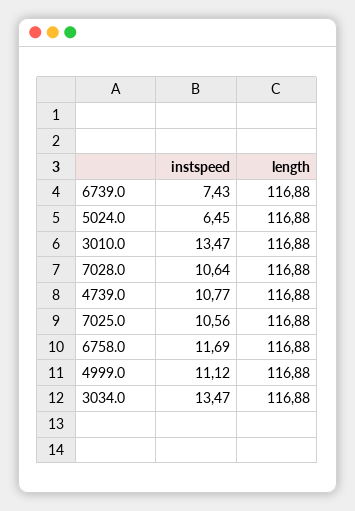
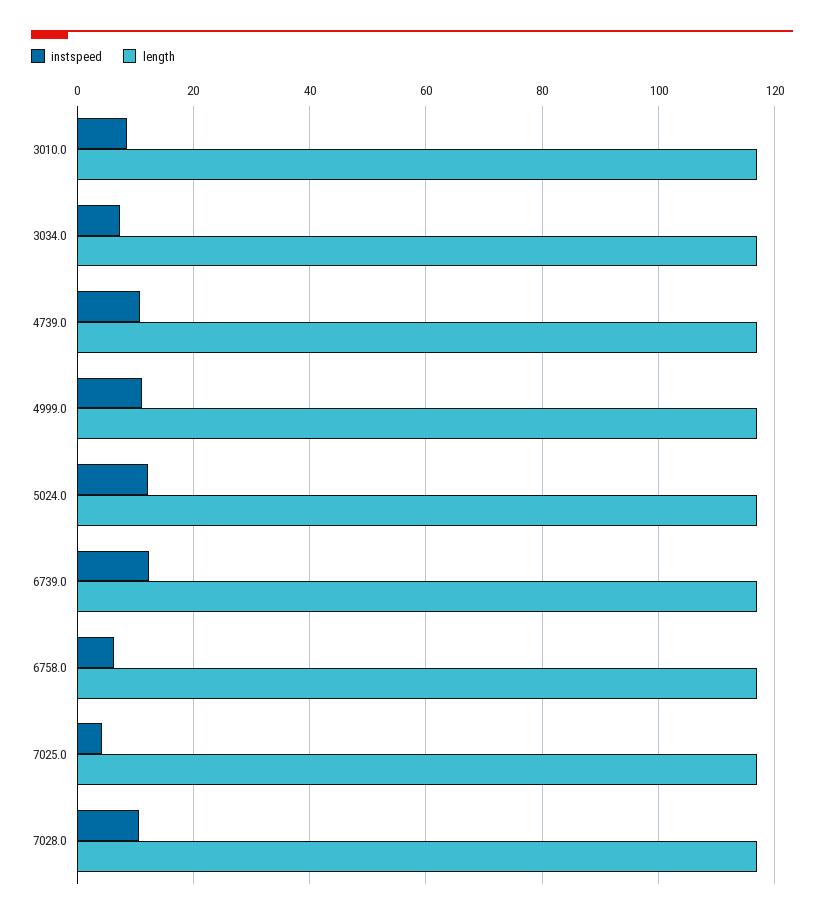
  {
    "instspeed": {
-     "6739.0": 7.43,
+     "6739.0": 12,
-     "5024.0": 6.45,
+     "5024.0": 12,
-     "3010.0": 13.47,
+     "3010.0": 8,
      "7028.0": 10.64,
      "4739.0": 10.77,
-     "7025.0": 10.56,
+     "7025.0": 4,
-     "6758.0": 11.69,
+     "6758.0": 6,
      "4999.0": 11.12,
-     "3034.0": 13.47
+     "3034.0": 8
    },
    "length": {
      "6739.0": 116.88,
      "5024.0": 116.88,
      "3010.0": 116.88,
      "7028.0": 116.88,
      "4739.0": 116.88,
      "7025.0": 116.88,
      "6758.0": 116.88,
      "4999.0": 116.88,
      "3034.0": 116.88
    }
  }

